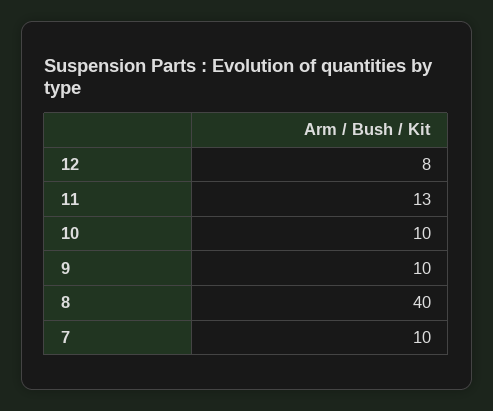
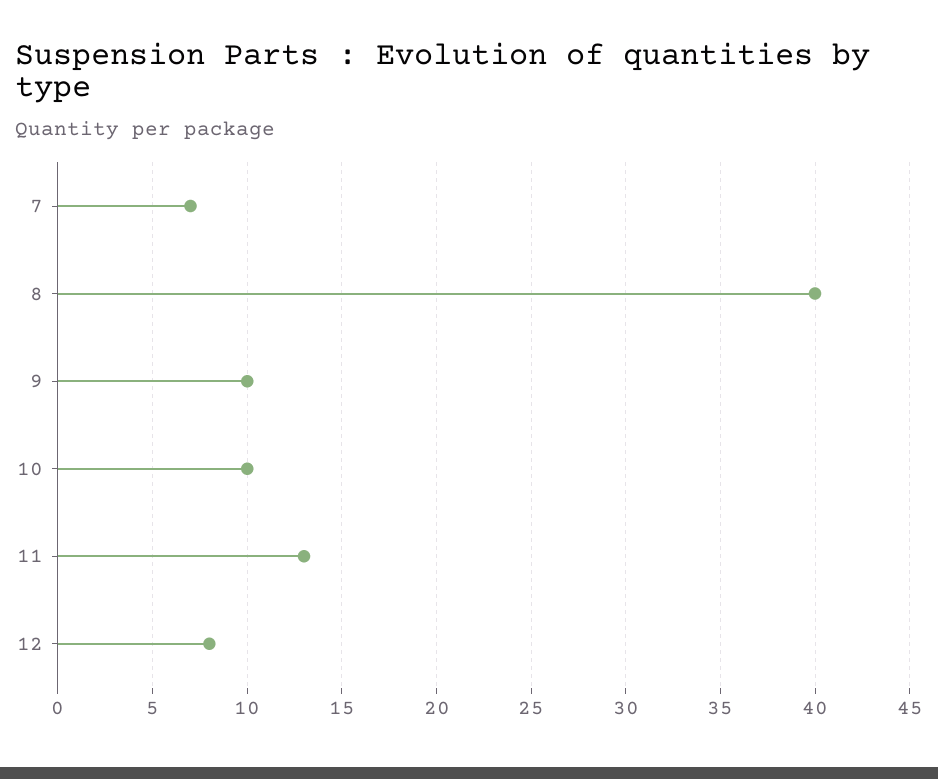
  {
    "12": 8,
    "11": 13,
    "10": 10,
    "9": 10,
    "8": 40,
-   "7": 10
+   "7": 7
  }

